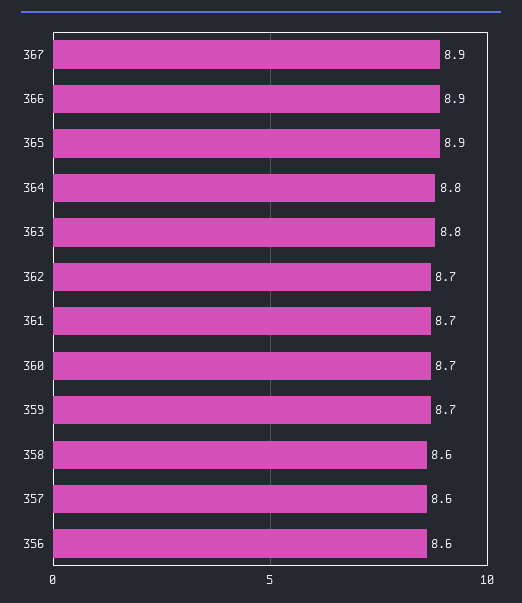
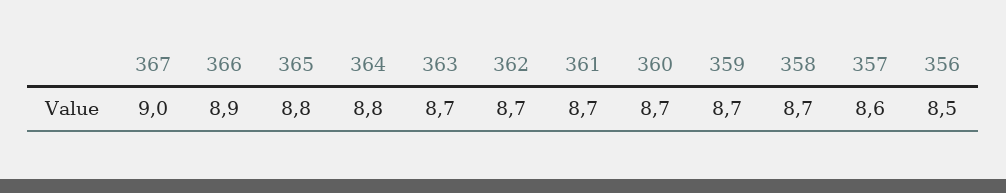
  {
-   "367": 8.9,
+   "367": 9,
    "366": 8.9,
-   "365": 8.9,
+   "365": 8.8,
    "364": 8.8,
-   "363": 8.8,
+   "363": 8.7,
    "362": 8.7,
    "361": 8.7,
    "360": 8.7,
    "359": 8.7,
-   "358": 8.6,
+   "358": 8.7,
    "357": 8.6,
-   "356": 8.6
+   "356": 8.5
  }

